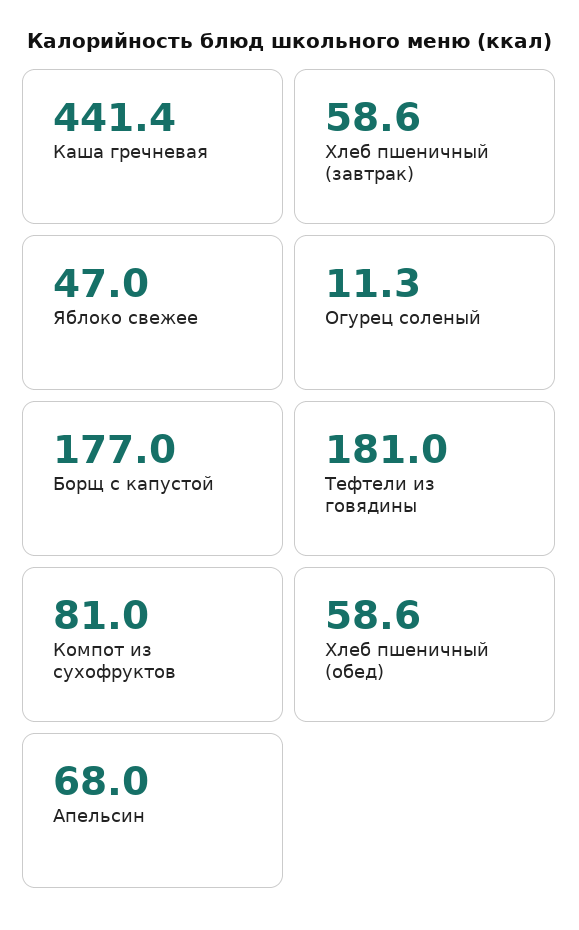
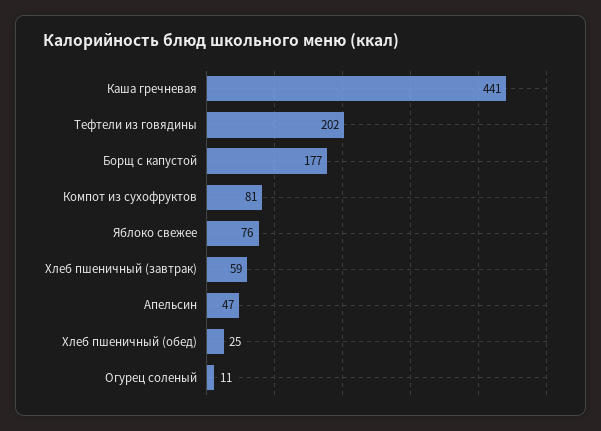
  {
    "Каша гречневая": 441.4,
    "Хлеб пшеничный (завтрак)": 58.6,
-   "Яблоко свежее": 47,
+   "Яблоко свежее": 76,
    "Огурец соленый": 11.3,
    "Борщ с капустой": 177,
-   "Тефтели из говядины": 181,
+   "Тефтели из говядины": 202,
    "Компот из сухофруктов": 81,
-   "Хлеб пшеничный (обед)": 58.6,
+   "Хлеб пшеничный (обед)": 25,
-   "Апельсин": 68
+   "Апельсин": 47
  }

